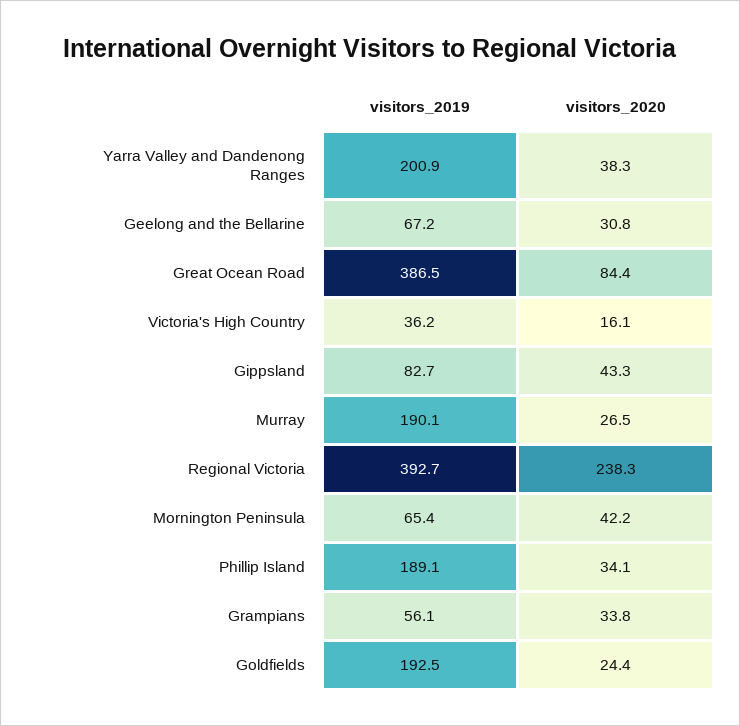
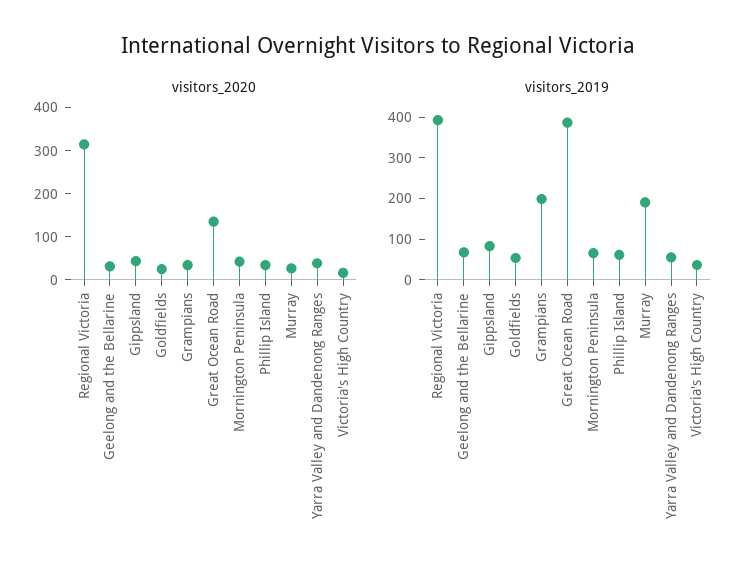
  {
    "visitors_2019": {
-     "Yarra Valley and Dandenong Ranges": 200.9,
+     "Yarra Valley and Dandenong Ranges": 60,
      "Geelong and the Bellarine": 67.2,
      "Great Ocean Road": 386.5,
      "Victoria's High Country": 36.2,
      "Gippsland": 82.7,
      "Murray": 190.1,
      "Regional Victoria": 392.7,
      "Mornington Peninsula": 65.4,
-     "Phillip Island": 189.1,
+     "Phillip Island": 60,
-     "Grampians": 56.1,
+     "Grampians": 200,
-     "Goldfields": 192.5
+     "Goldfields": 60
    },
    "visitors_2020": {
      "Yarra Valley and Dandenong Ranges": 38.3,
      "Geelong and the Bellarine": 30.8,
-     "Great Ocean Road": 84.4,
+     "Great Ocean Road": 140,
      "Victoria's High Country": 16.1,
      "Gippsland": 43.3,
      "Murray": 26.5,
-     "Regional Victoria": 238.3,
+     "Regional Victoria": 320,
      "Mornington Peninsula": 42.2,
      "Phillip Island": 34.1,
      "Grampians": 33.8,
      "Goldfields": 24.4
    }
  }

